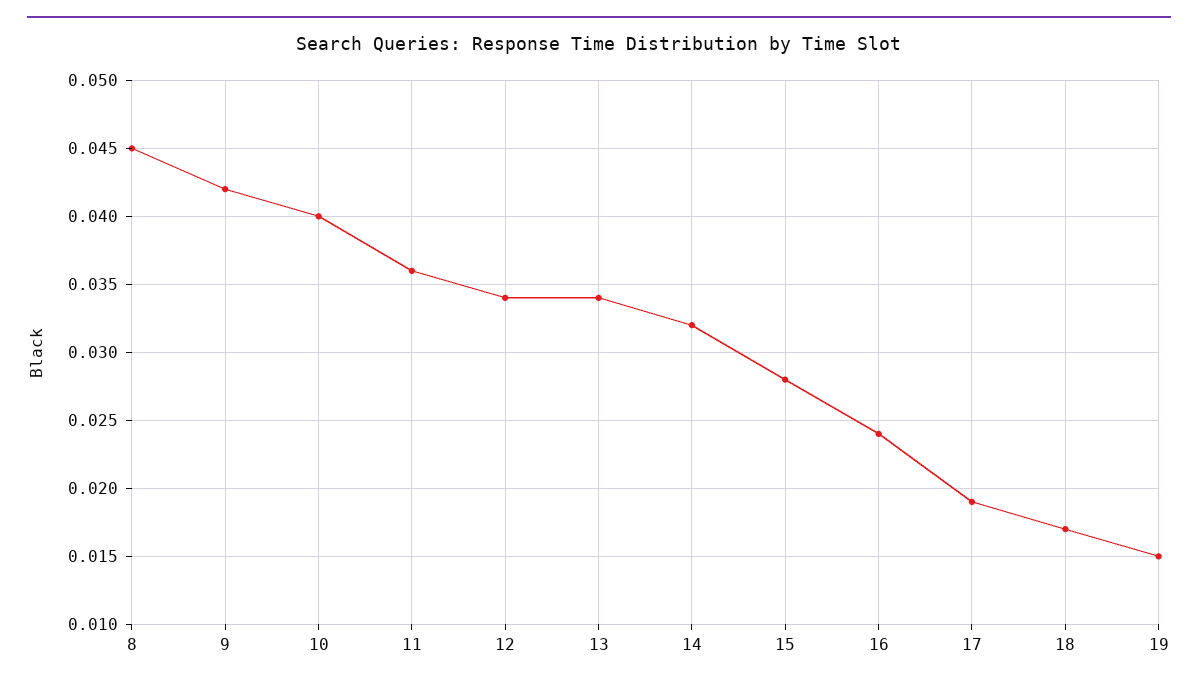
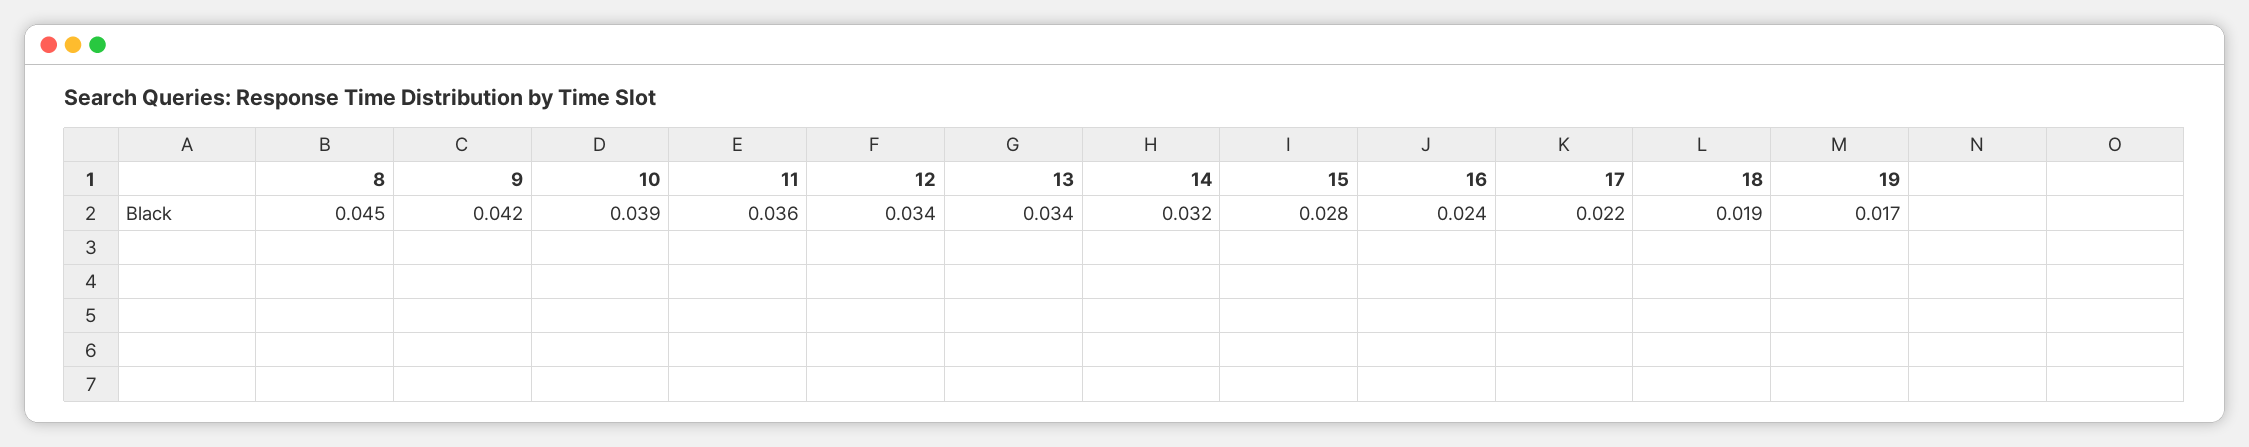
  {
    "8": 0.045,
    "9": 0.042,
-   "10": 0.04,
+   "10": 0.039,
    "11": 0.036,
    "12": 0.034,
    "13": 0.034,
    "14": 0.032,
    "15": 0.028,
    "16": 0.024,
-   "17": 0.019,
+   "17": 0.022,
-   "18": 0.017,
+   "18": 0.019,
-   "19": 0.015
+   "19": 0.017
  }

